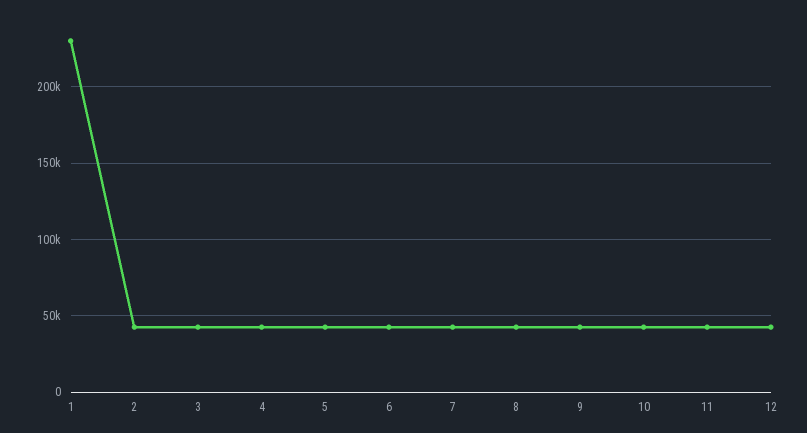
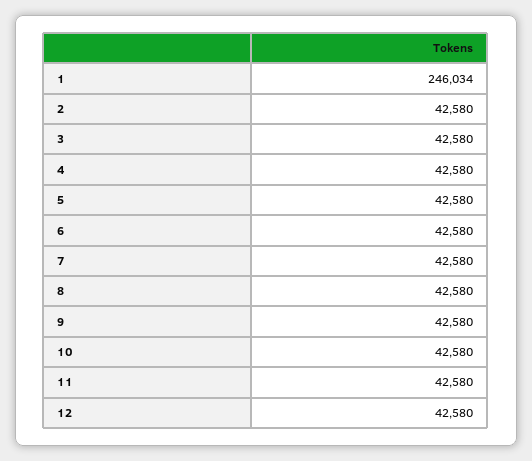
  {
-   "1": 230000,
+   "1": 246034,
    "2": 42580,
    "3": 42580,
    "4": 42580,
    "5": 42580,
    "6": 42580,
    "7": 42580,
    "8": 42580,
    "9": 42580,
    "10": 42580,
    "11": 42580,
    "12": 42580
  }

